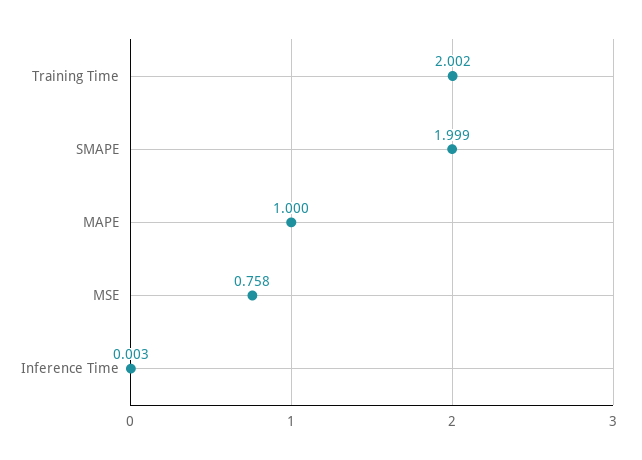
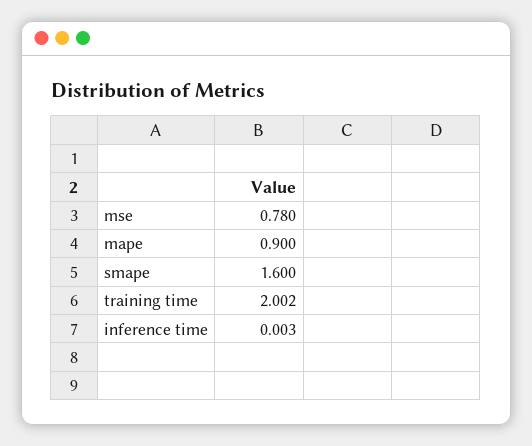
  {
    "Training Time": 2.002,
-   "SMAPE": 1.999,
+   "SMAPE": 1.6,
-   "MAPE": 1,
+   "MAPE": 0.9,
-   "MSE": 0.758,
+   "MSE": 0.78,
    "Inference Time": 0.003
  }

